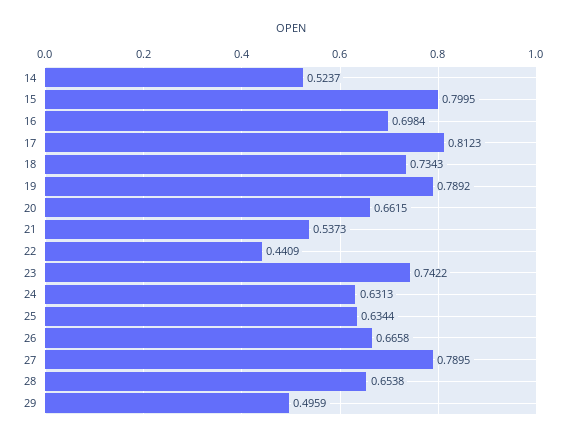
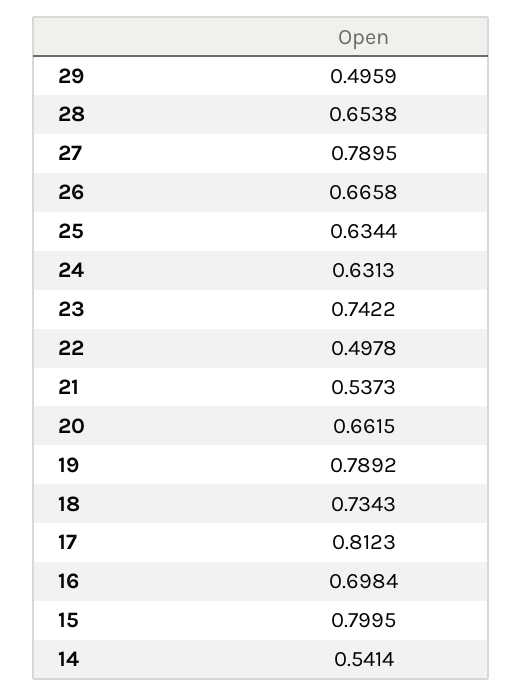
  {
-   "14": 0.5237,
+   "14": 0.5414,
    "15": 0.7995,
    "16": 0.6984,
    "17": 0.8123,
    "18": 0.7343,
    "19": 0.7892,
    "20": 0.6615,
    "21": 0.5373,
-   "22": 0.4409,
+   "22": 0.4978,
    "23": 0.7422,
    "24": 0.6313,
    "25": 0.6344,
    "26": 0.6658,
    "27": 0.7895,
    "28": 0.6538,
    "29": 0.4959
  }

